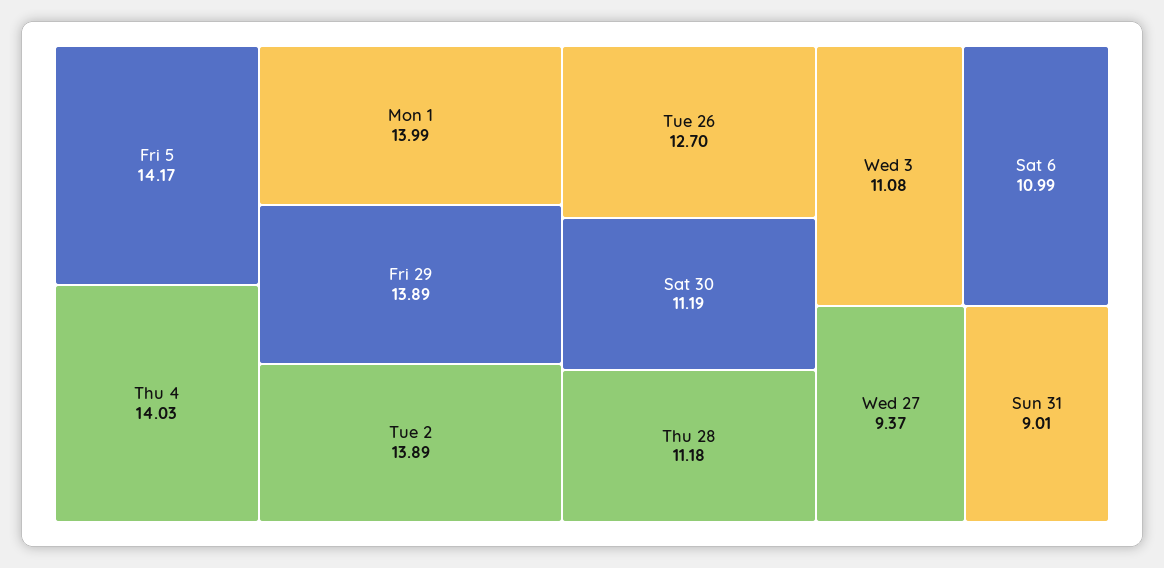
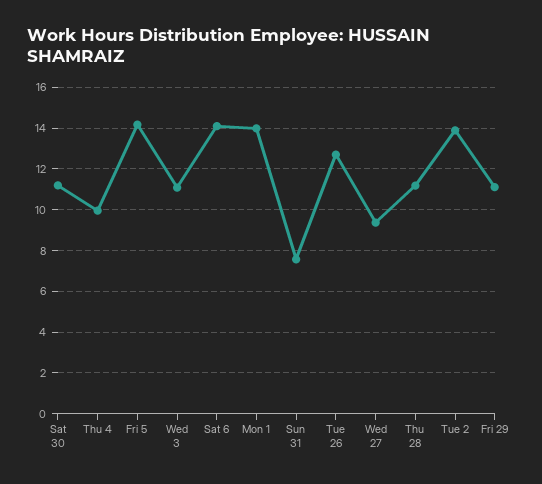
  {
    "Fri 5": 14.17,
-   "Thu 4": 14.03,
+   "Thu 4": 10,
    "Mon 1": 13.99,
-   "Fri 29": 13.89,
+   "Fri 29": 11,
    "Tue 2": 13.89,
    "Tue 26": 12.7,
    "Sat 30": 11.19,
    "Thu 28": 11.18,
    "Wed 3": 11.08,
-   "Sat 6": 10.99,
+   "Sat 6": 14,
    "Wed 27": 9.37,
-   "Sun 31": 9.01
+   "Sun 31": 7.5
  }

